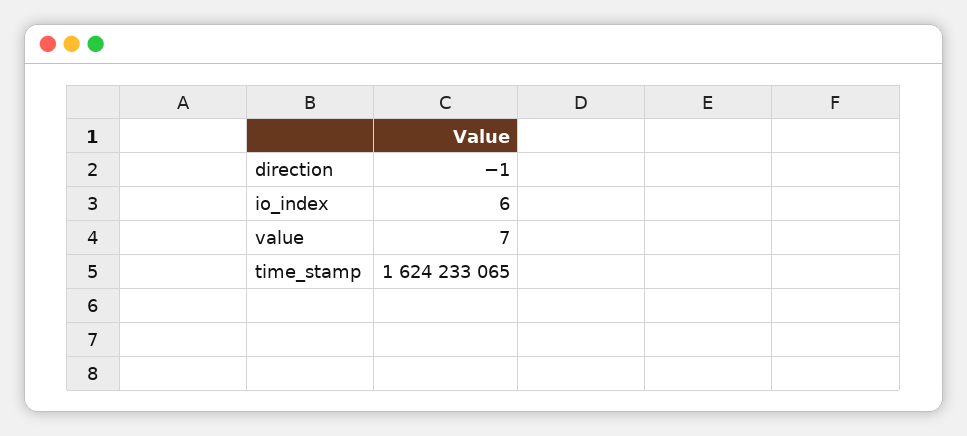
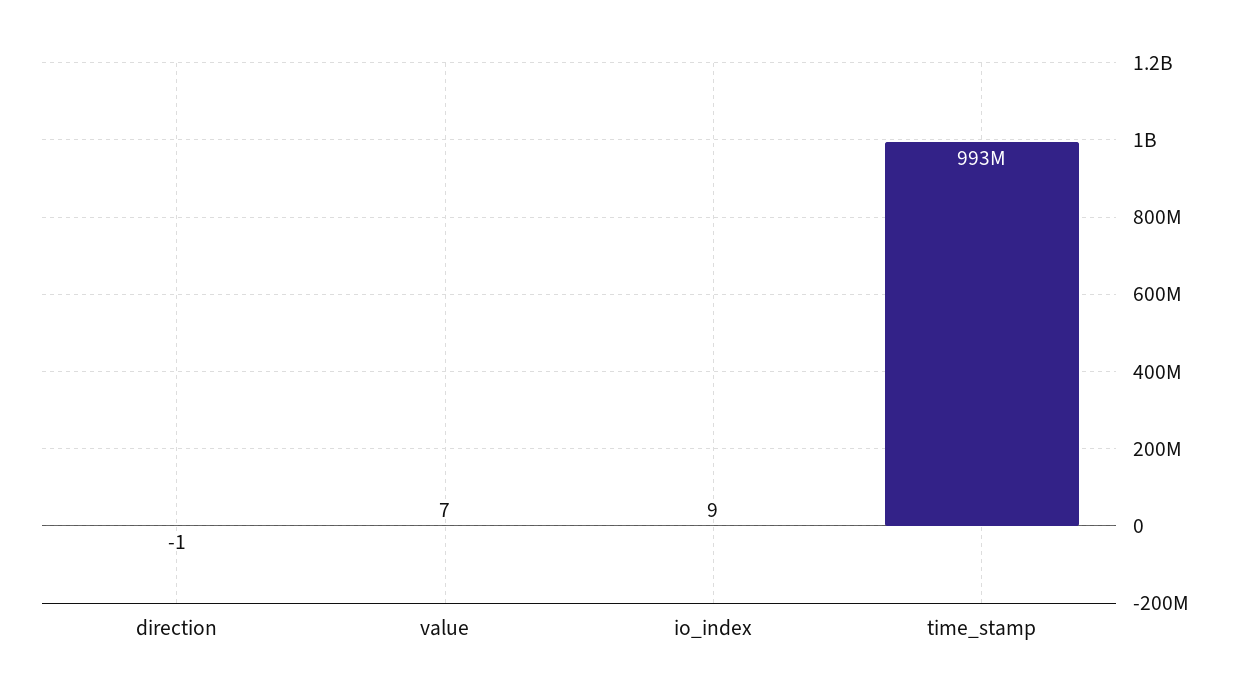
  {
    "direction": -1,
-   "io_index": 6,
+   "io_index": 9,
    "value": 7,
-   "time_stamp": 1624233065
+   "time_stamp": 993000000
  }

